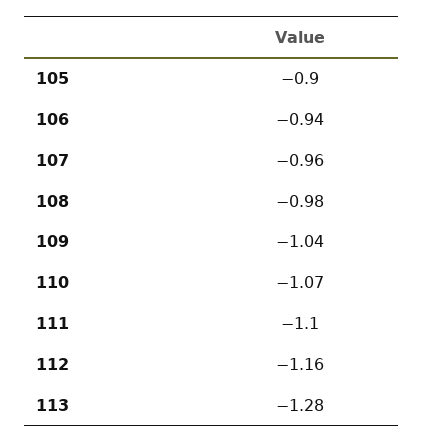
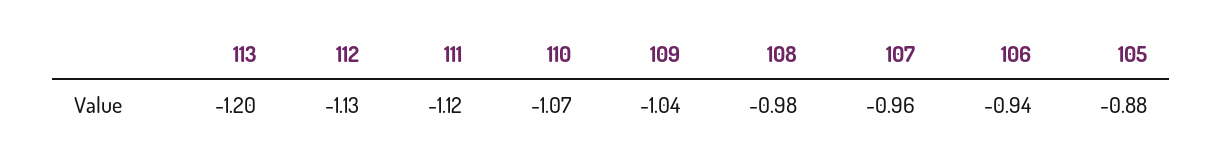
  {
-   "105": -0.9,
+   "105": -0.88,
    "106": -0.94,
    "107": -0.96,
    "108": -0.98,
    "109": -1.04,
    "110": -1.07,
-   "111": -1.1,
+   "111": -1.12,
-   "112": -1.16,
+   "112": -1.13,
-   "113": -1.28
+   "113": -1.2
  }

